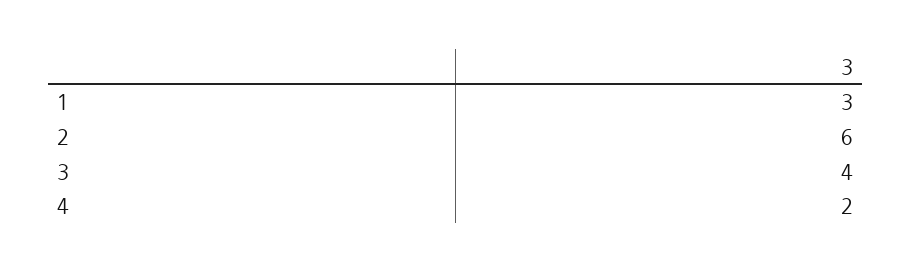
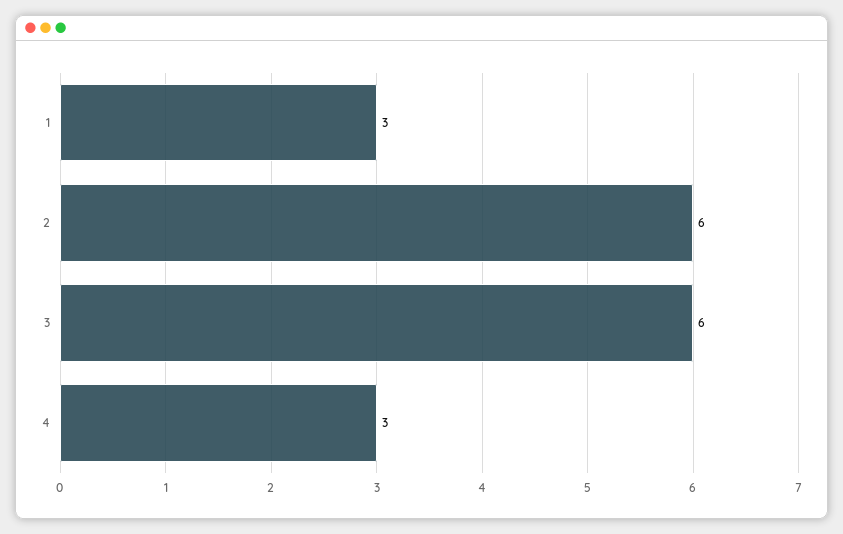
  {
    "1": 3,
    "2": 6,
-   "3": 4,
+   "3": 6,
-   "4": 2
+   "4": 3
  }

